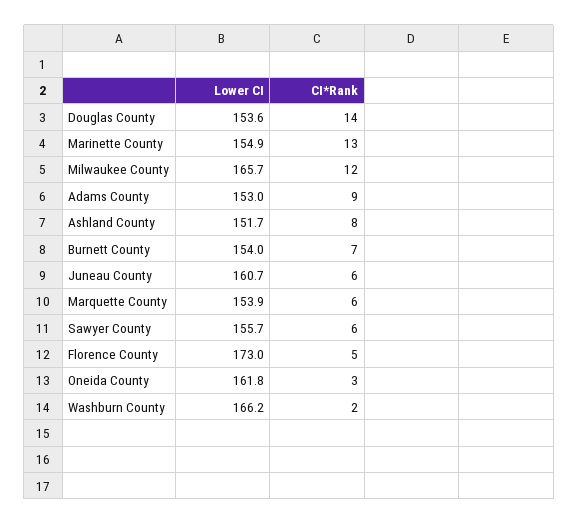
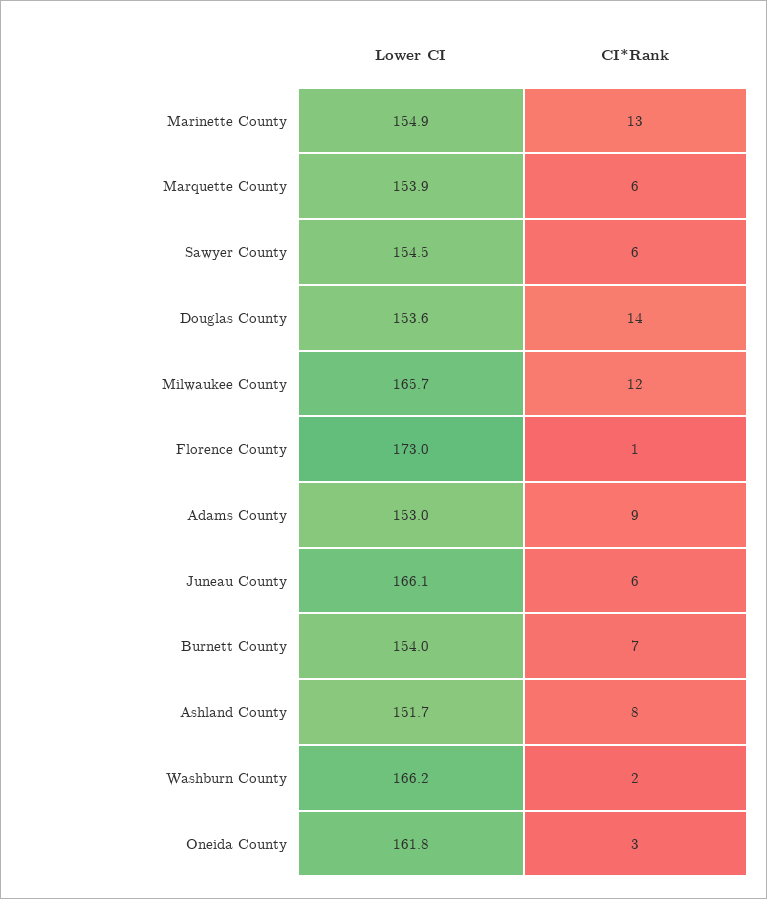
  {
    "Lower CI": {
      "Douglas County": 153.6,
      "Marinette County": 154.9,
      "Milwaukee County": 165.7,
      "Adams County": 153,
      "Ashland County": 151.7,
      "Burnett County": 154,
-     "Juneau County": 160.7,
+     "Juneau County": 166.1,
      "Marquette County": 153.9,
-     "Sawyer County": 155.7,
+     "Sawyer County": 154.5,
      "Florence County": 173,
      "Oneida County": 161.8,
      "Washburn County": 166.2
    },
    "CI*Rank": {
      "Douglas County": 14,
      "Marinette County": 13,
      "Milwaukee County": 12,
      "Adams County": 9,
      "Ashland County": 8,
      "Burnett County": 7,
      "Juneau County": 6,
      "Marquette County": 6,
      "Sawyer County": 6,
-     "Florence County": 5,
+     "Florence County": 1,
      "Oneida County": 3,
      "Washburn County": 2
    }
  }

